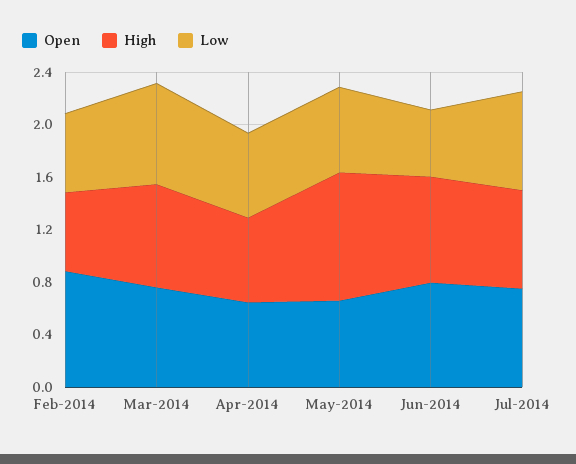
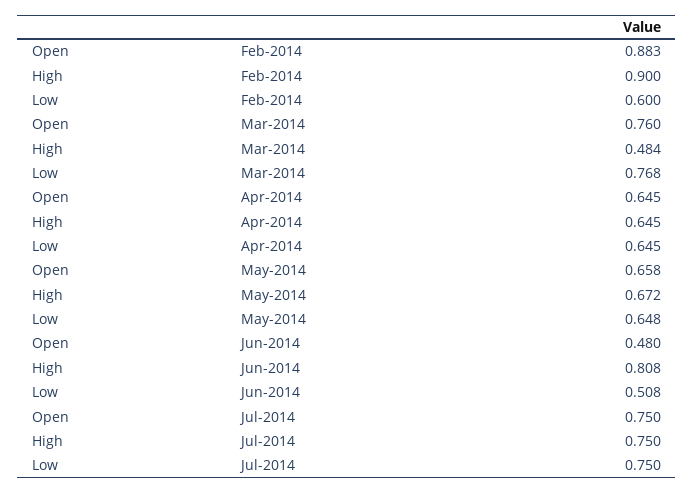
  {
    "Open": {
      "Feb-2014": 0.883,
      "Mar-2014": 0.76,
      "Apr-2014": 0.645,
      "May-2014": 0.658,
-     "Jun-2014": 0.8,
+     "Jun-2014": 0.48,
      "Jul-2014": 0.75
    },
    "High": {
-     "Feb-2014": 0.6,
+     "Feb-2014": 0.9,
-     "Mar-2014": 0.8,
+     "Mar-2014": 0.484,
      "Apr-2014": 0.645,
-     "May-2014": 1,
+     "May-2014": 0.672,
      "Jun-2014": 0.808,
      "Jul-2014": 0.75
    },
    "Low": {
      "Feb-2014": 0.6,
      "Mar-2014": 0.768,
      "Apr-2014": 0.645,
      "May-2014": 0.648,
      "Jun-2014": 0.508,
      "Jul-2014": 0.75
    }
  }

